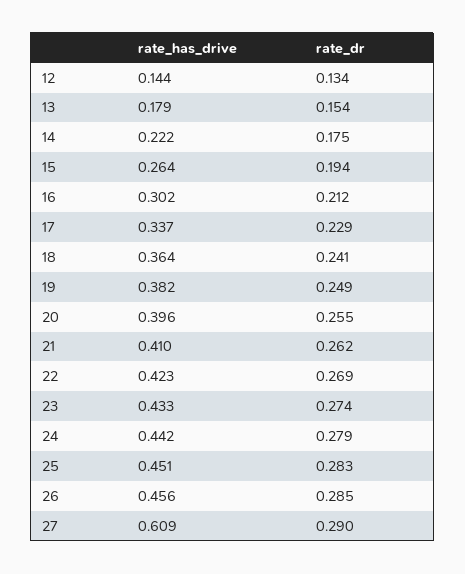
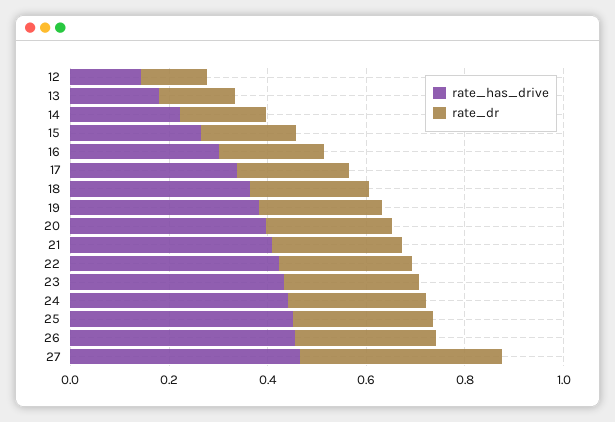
  {
    "rate_has_drive": {
      "12": 0.144,
      "13": 0.179,
      "14": 0.222,
      "15": 0.264,
      "16": 0.302,
      "17": 0.337,
      "18": 0.364,
      "19": 0.382,
      "20": 0.396,
      "21": 0.41,
      "22": 0.423,
      "23": 0.433,
      "24": 0.442,
      "25": 0.451,
      "26": 0.456,
-     "27": 0.609
+     "27": 0.45
    },
    "rate_dr": {
      "12": 0.134,
      "13": 0.154,
      "14": 0.175,
      "15": 0.194,
      "16": 0.212,
      "17": 0.229,
      "18": 0.241,
      "19": 0.249,
      "20": 0.255,
      "21": 0.262,
      "22": 0.269,
      "23": 0.274,
      "24": 0.279,
      "25": 0.283,
      "26": 0.285,
-     "27": 0.29
+     "27": 0.4
    }
  }

